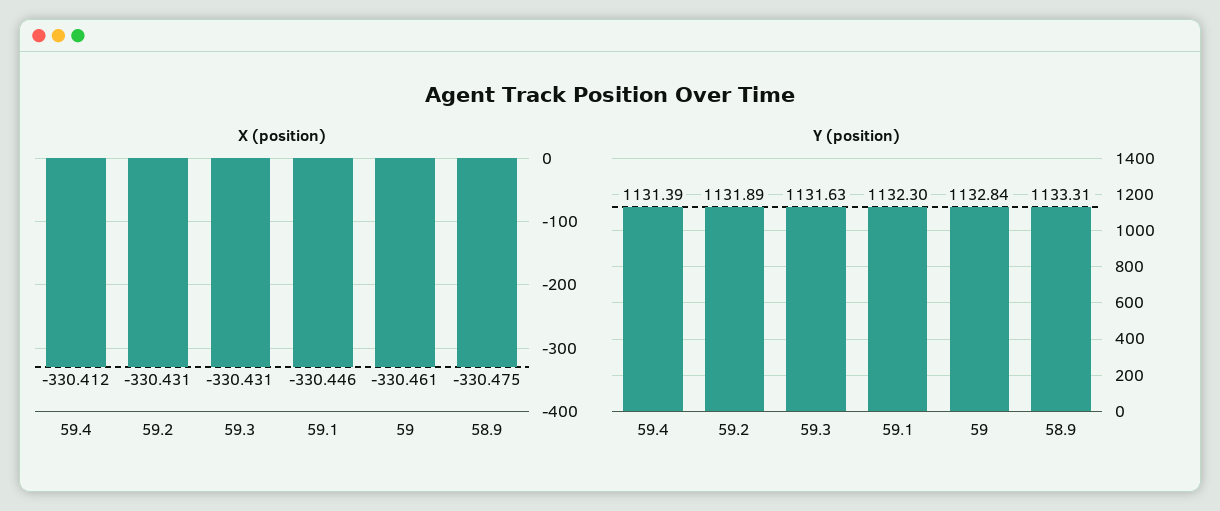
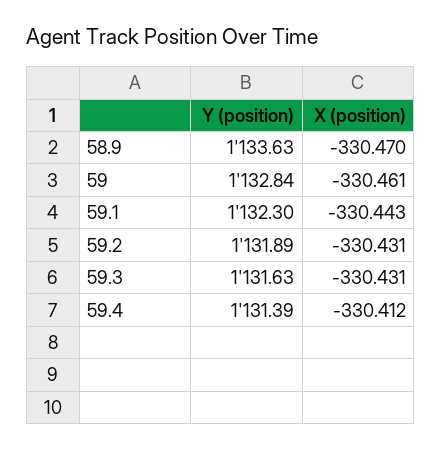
  {
    "X (position)": {
      "59.4": -330.412,
      "59.2": -330.431,
      "59.3": -330.431,
-     "59.1": -330.446,
+     "59.1": -330.443,
      "59": -330.461,
-     "58.9": -330.475
+     "58.9": -330.47
    },
    "Y (position)": {
      "59.4": 1131.39,
      "59.2": 1131.89,
      "59.3": 1131.63,
      "59.1": 1132.3,
      "59": 1132.84,
-     "58.9": 1133.31
+     "58.9": 1133.63
    }
  }

